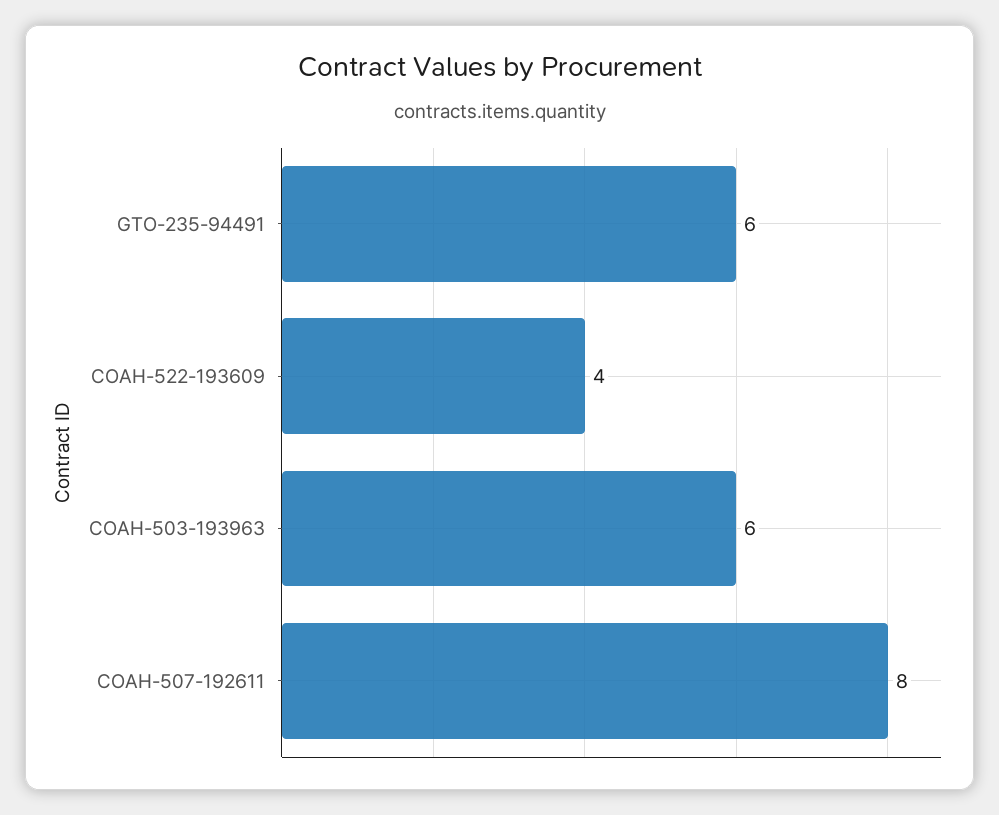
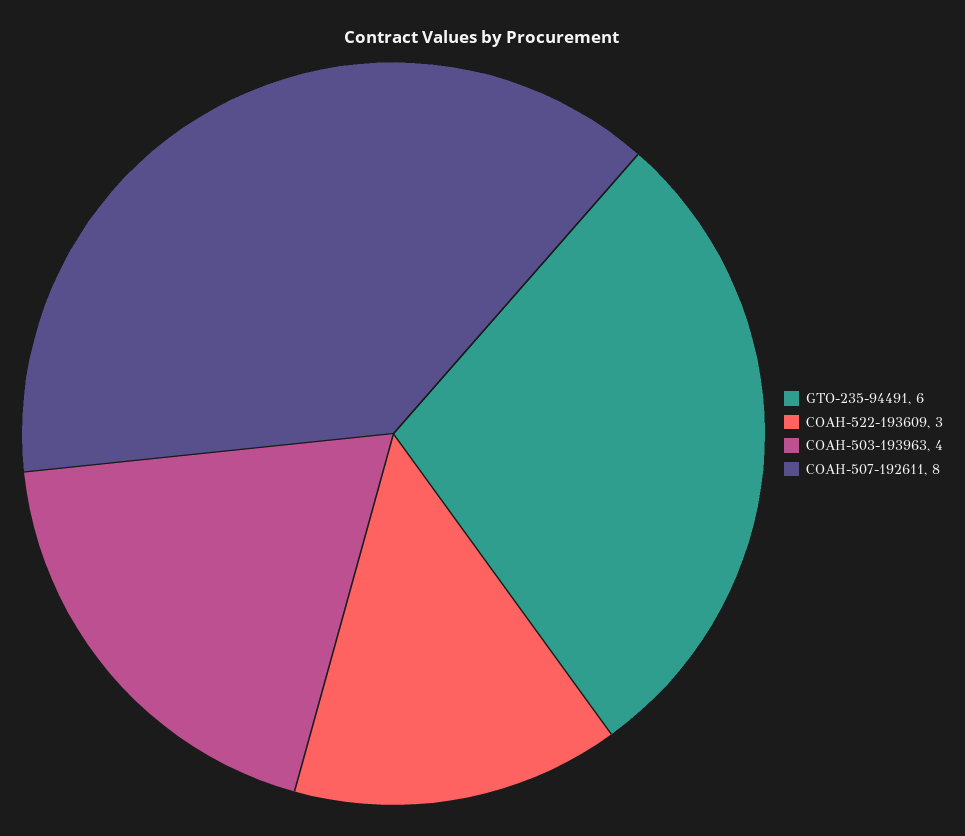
  {
    "GTO-235-94491": 6,
-   "COAH-522-193609": 4,
+   "COAH-522-193609": 3,
-   "COAH-503-193963": 6,
+   "COAH-503-193963": 4,
    "COAH-507-192611": 8
  }

